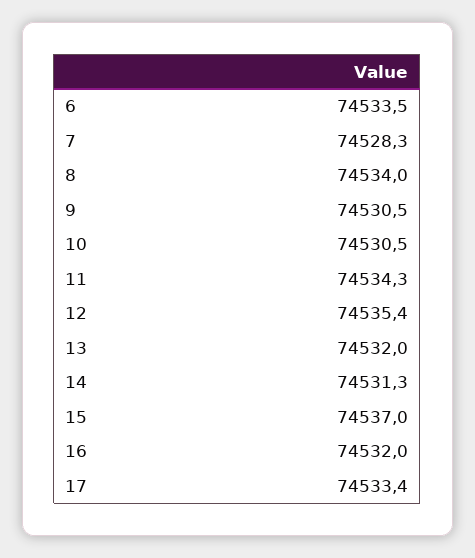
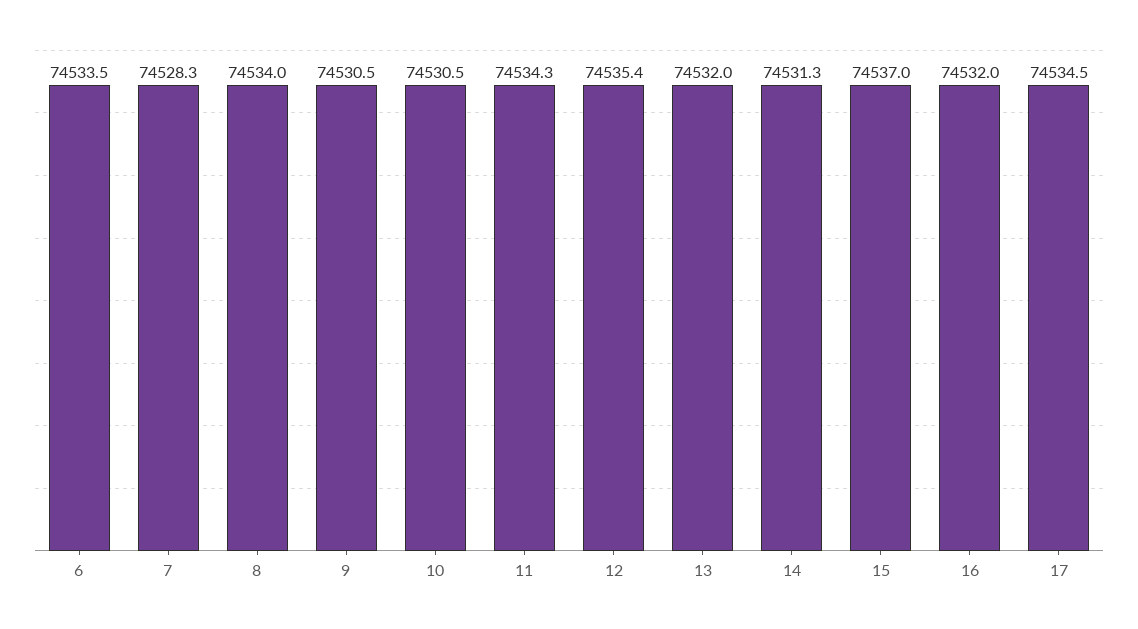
  {
    "6": 74533.5,
    "7": 74528.3,
    "8": 74534,
    "9": 74530.5,
    "10": 74530.5,
    "11": 74534.3,
    "12": 74535.4,
    "13": 74532,
    "14": 74531.3,
    "15": 74537,
    "16": 74532,
-   "17": 74533.4
+   "17": 74534.5
  }

